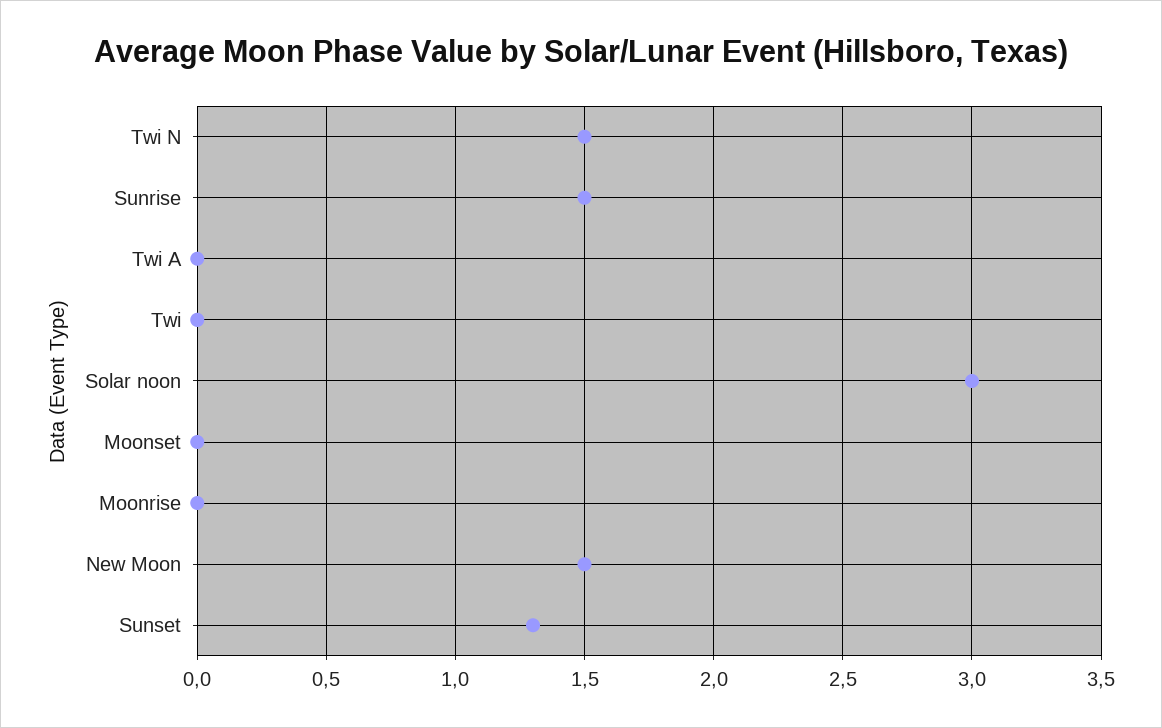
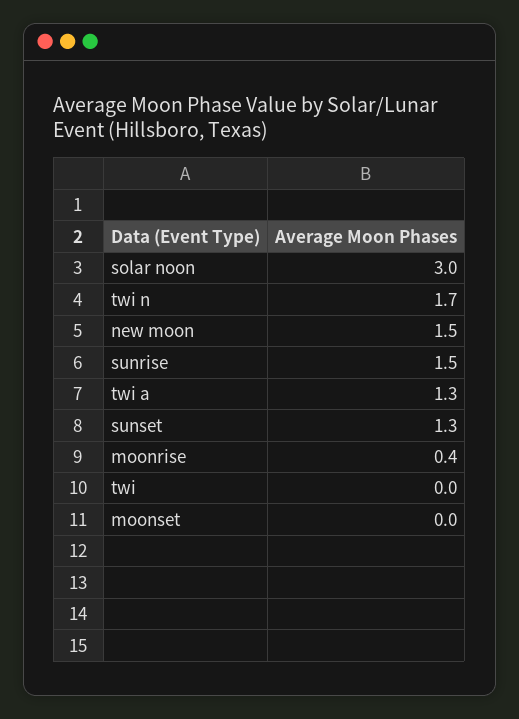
  {
-   "Twi N": 1.5,
+   "Twi N": 1.7,
    "Sunrise": 1.5,
-   "Twi A": 0,
+   "Twi A": 1.3,
    "Twi": 0,
    "Solar noon": 3,
    "Moonset": 0,
-   "Moonrise": 0,
+   "Moonrise": 0.4,
    "New Moon": 1.5,
    "Sunset": 1.3
  }

